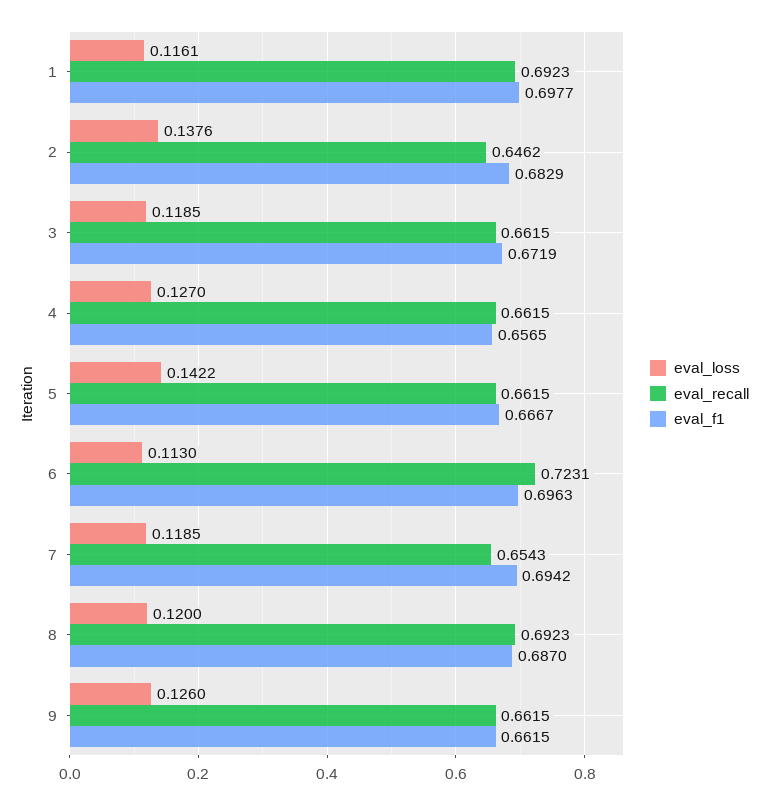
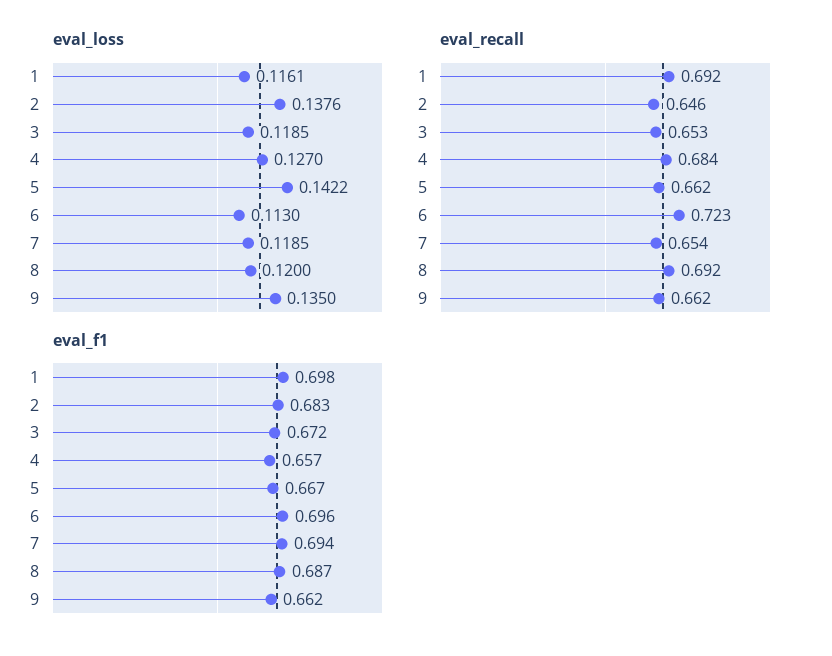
  {
    "eval_loss": {
      "1": 0.1161,
      "2": 0.1376,
      "3": 0.1185,
      "4": 0.127,
      "5": 0.1422,
      "6": 0.113,
      "7": 0.1185,
      "8": 0.12,
-     "9": 0.126
+     "9": 0.135
    },
    "eval_recall": {
      "1": 0.6923,
      "2": 0.6462,
-     "3": 0.6615,
+     "3": 0.653,
-     "4": 0.6615,
+     "4": 0.684,
      "5": 0.6615,
      "6": 0.7231,
      "7": 0.6543,
      "8": 0.6923,
      "9": 0.6615
    },
    "eval_f1": {
      "1": 0.6977,
      "2": 0.6829,
      "3": 0.6719,
      "4": 0.6565,
      "5": 0.6667,
      "6": 0.6963,
      "7": 0.6942,
      "8": 0.687,
      "9": 0.6615
    }
  }

